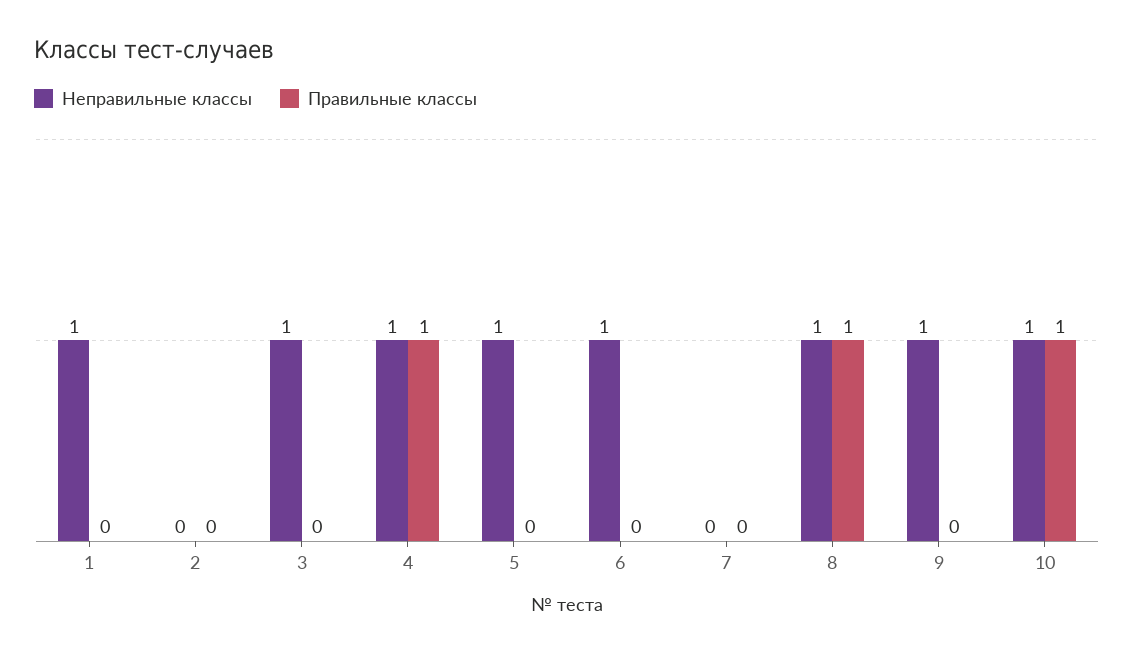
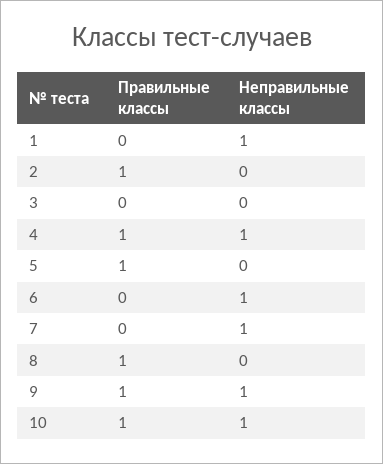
  {
    "Неправильные классы": {
      "1": 1,
      "2": 0,
-     "3": 1,
+     "3": 0,
      "4": 1,
-     "5": 1,
+     "5": 0,
      "6": 1,
-     "7": 0,
+     "7": 1,
-     "8": 1,
+     "8": 0,
      "9": 1,
      "10": 1
    },
    "Правильные классы": {
      "1": 0,
-     "2": 0,
+     "2": 1,
      "3": 0,
      "4": 1,
-     "5": 0,
+     "5": 1,
      "6": 0,
      "7": 0,
      "8": 1,
-     "9": 0,
+     "9": 1,
      "10": 1
    }
  }

